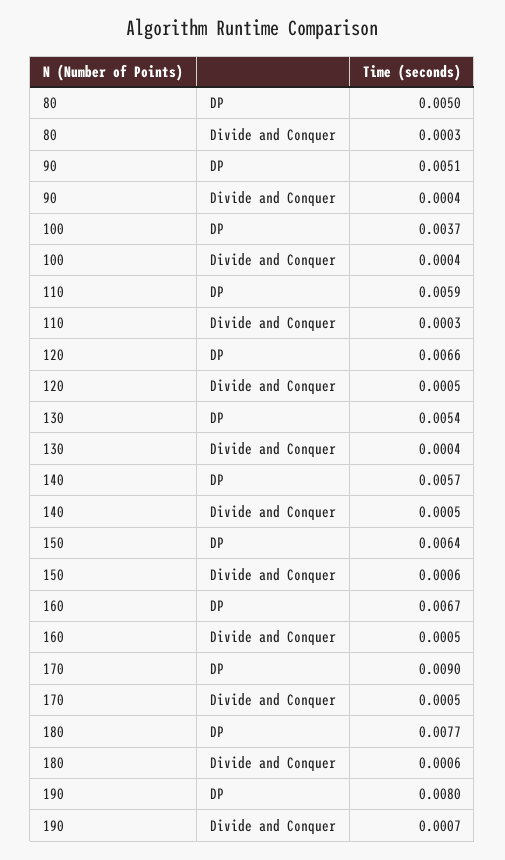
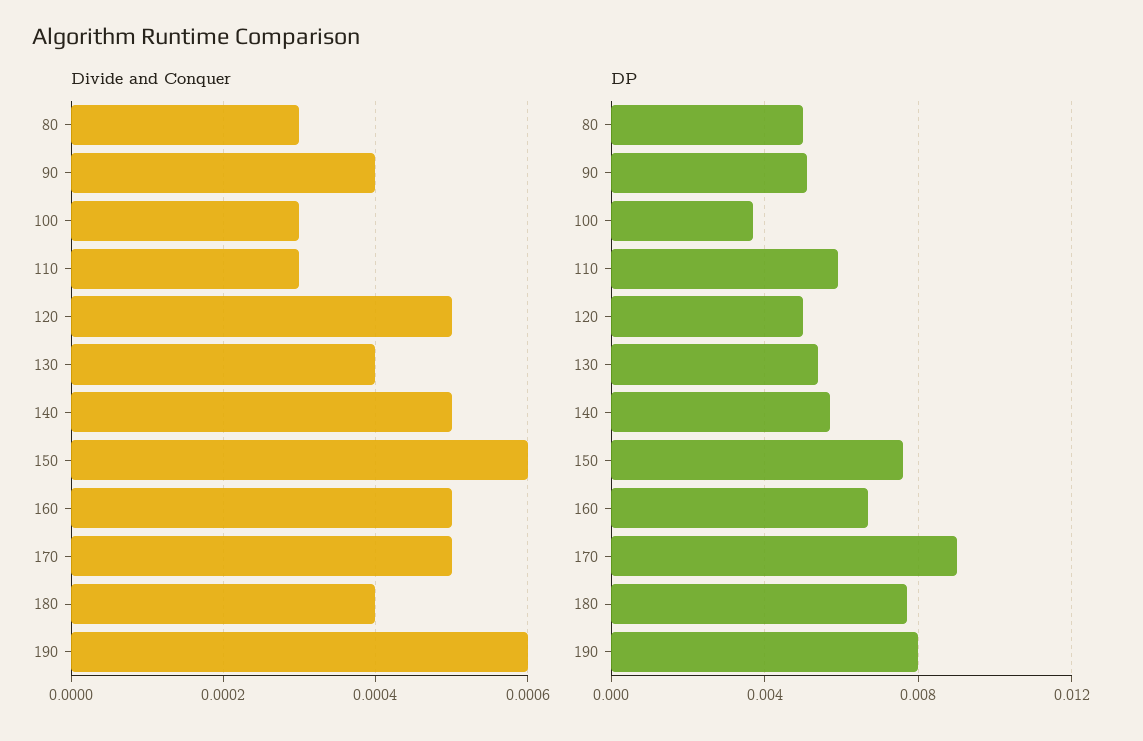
  {
    "DP": {
      "80": 0.005,
      "90": 0.0051,
      "100": 0.0037,
      "110": 0.0059,
-     "120": 0.0066,
+     "120": 0.005,
      "130": 0.0054,
      "140": 0.0057,
-     "150": 0.0064,
+     "150": 0.0075,
      "160": 0.0067,
      "170": 0.009,
      "180": 0.0077,
      "190": 0.008
    },
    "Divide and Conquer": {
      "80": 0.0003,
      "90": 0.0004,
-     "100": 0.0004,
+     "100": 0.0003,
      "110": 0.0003,
      "120": 0.0005,
      "130": 0.0004,
      "140": 0.0005,
      "150": 0.0006,
      "160": 0.0005,
      "170": 0.0005,
-     "180": 0.0006,
+     "180": 0.0004,
-     "190": 0.0007
+     "190": 0.0006
    }
  }

